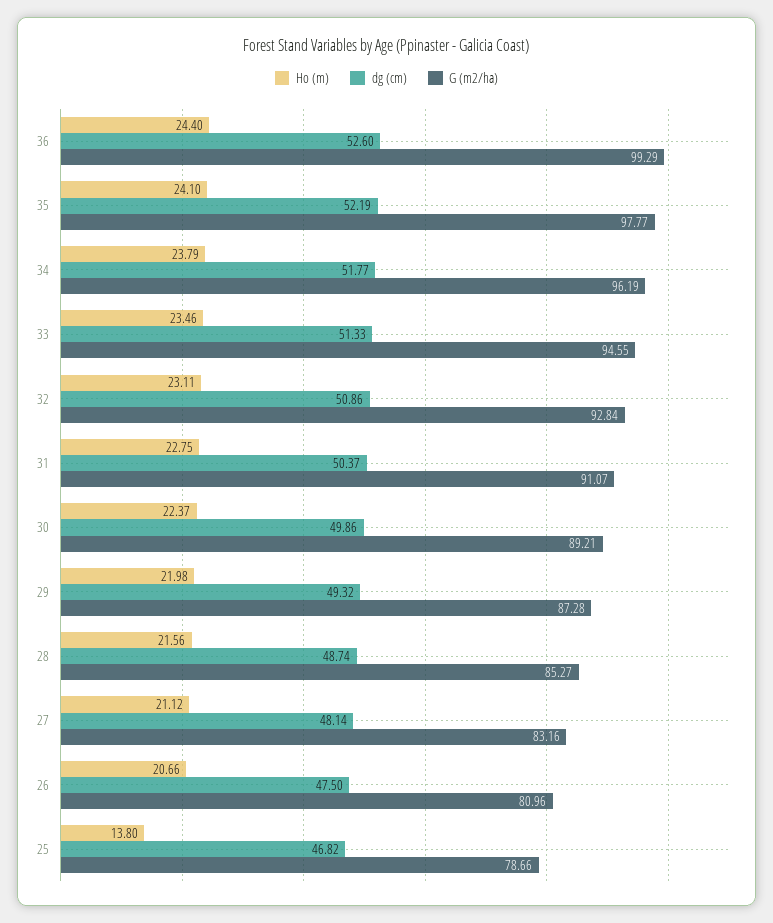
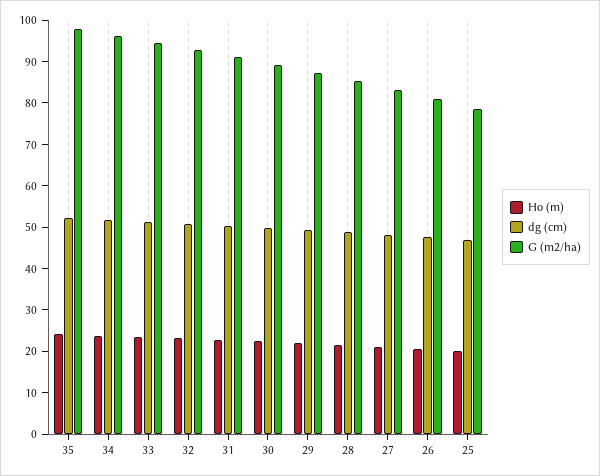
  {
    "Ho (m)": {
-     "36": 24.4,
      "35": 24.1,
      "34": 23.79,
      "33": 23.46,
      "32": 23.11,
      "31": 22.75,
      "30": 22.37,
      "29": 21.98,
      "28": 21.56,
      "27": 21.12,
      "26": 20.66,
-     "25": 13.8
+     "25": 20
    },
    "dg (cm)": {
-     "36": 52.6,
      "35": 52.19,
      "34": 51.77,
      "33": 51.33,
      "32": 50.86,
      "31": 50.37,
      "30": 49.86,
      "29": 49.32,
      "28": 48.74,
      "27": 48.14,
      "26": 47.5,
      "25": 46.82
    },
    "G (m2/ha)": {
-     "36": 99.29,
      "35": 97.77,
      "34": 96.19,
      "33": 94.55,
      "32": 92.84,
      "31": 91.07,
      "30": 89.21,
      "29": 87.28,
      "28": 85.27,
      "27": 83.16,
      "26": 80.96,
      "25": 78.66
    }
  }

